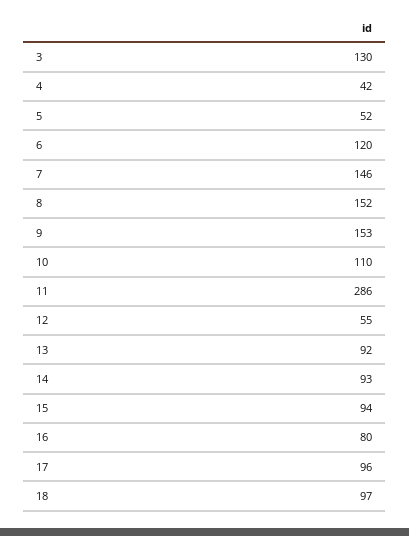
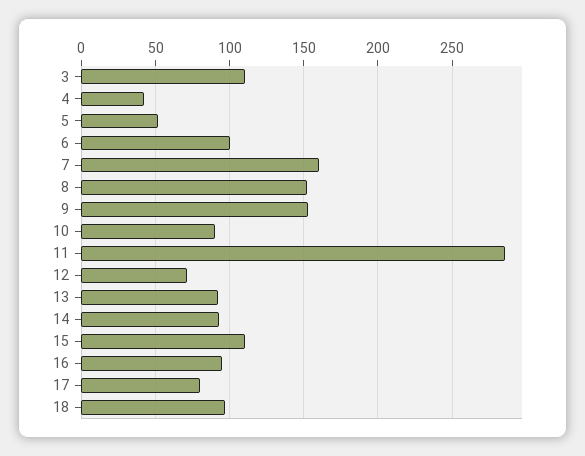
  {
-   "3": 130,
+   "3": 110,
    "4": 42,
    "5": 52,
-   "6": 120,
+   "6": 100,
-   "7": 146,
+   "7": 160,
    "8": 152,
    "9": 153,
-   "10": 110,
+   "10": 90,
    "11": 286,
-   "12": 55,
+   "12": 70,
    "13": 92,
    "14": 93,
-   "15": 94,
+   "15": 110,
-   "16": 80,
+   "16": 95,
-   "17": 96,
+   "17": 80,
    "18": 97
  }

